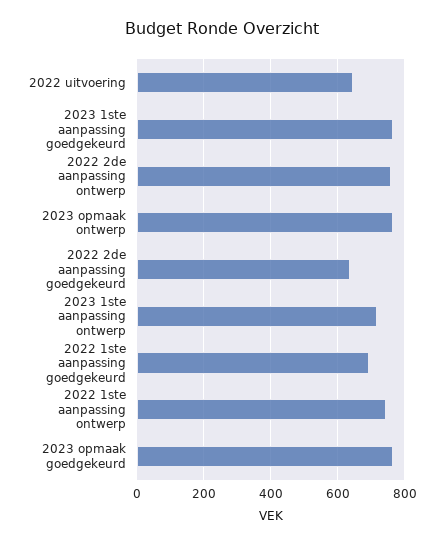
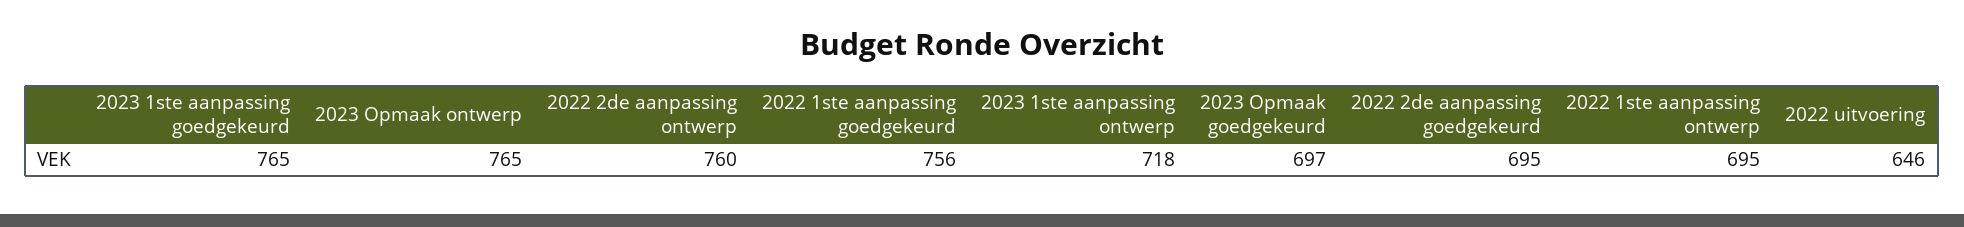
  {
    "2022 uitvoering": 646,
    "2023 1ste aanpassing goedgekeurd": 765,
    "2022 2de aanpassing ontwerp": 760,
    "2023 opmaak ontwerp": 765,
-   "2022 2de aanpassing goedgekeurd": 640,
+   "2022 2de aanpassing goedgekeurd": 695,
    "2023 1ste aanpassing ontwerp": 718,
-   "2022 1ste aanpassing goedgekeurd": 700,
+   "2022 1ste aanpassing goedgekeurd": 756,
-   "2022 1ste aanpassing ontwerp": 740,
+   "2022 1ste aanpassing ontwerp": 695,
-   "2023 opmaak goedgekeurd": 760
+   "2023 opmaak goedgekeurd": 697
  }

